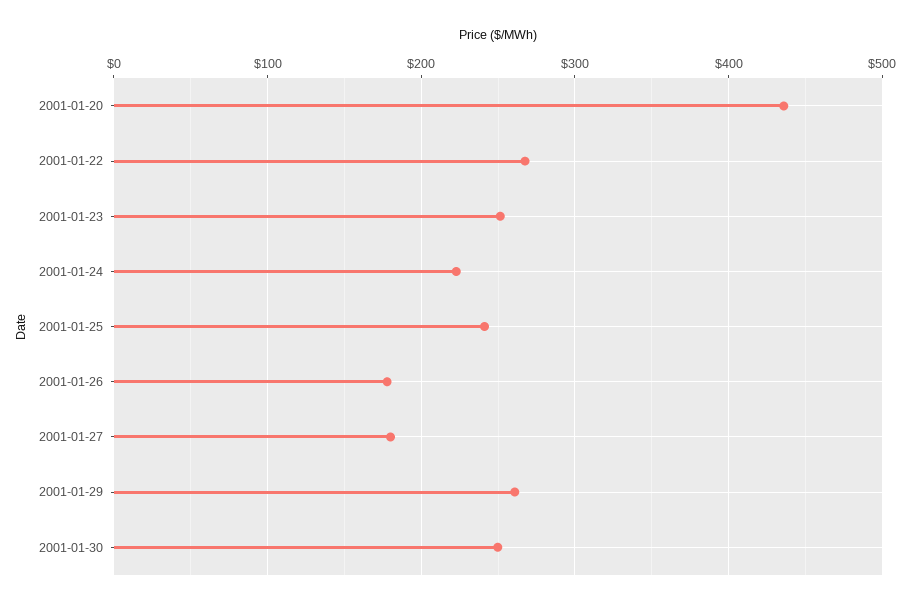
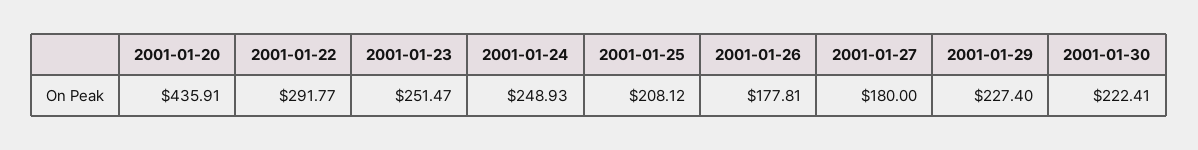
  {
    "2001-01-20": 435.91,
-   "2001-01-22": 270,
+   "2001-01-22": 291.77,
    "2001-01-23": 251.47,
-   "2001-01-24": 220,
+   "2001-01-24": 248.93,
-   "2001-01-25": 240,
+   "2001-01-25": 208.12,
    "2001-01-26": 177.81,
    "2001-01-27": 180,
-   "2001-01-29": 260,
+   "2001-01-29": 227.4,
-   "2001-01-30": 250
+   "2001-01-30": 222.41
  }

